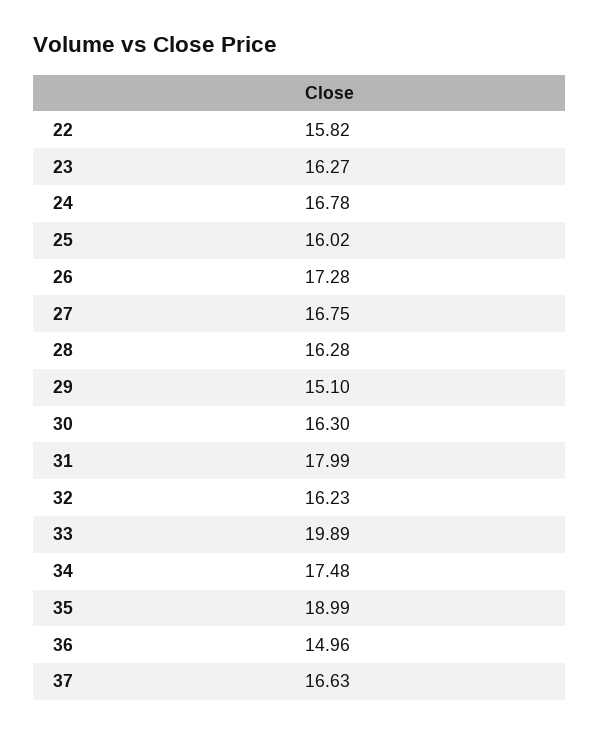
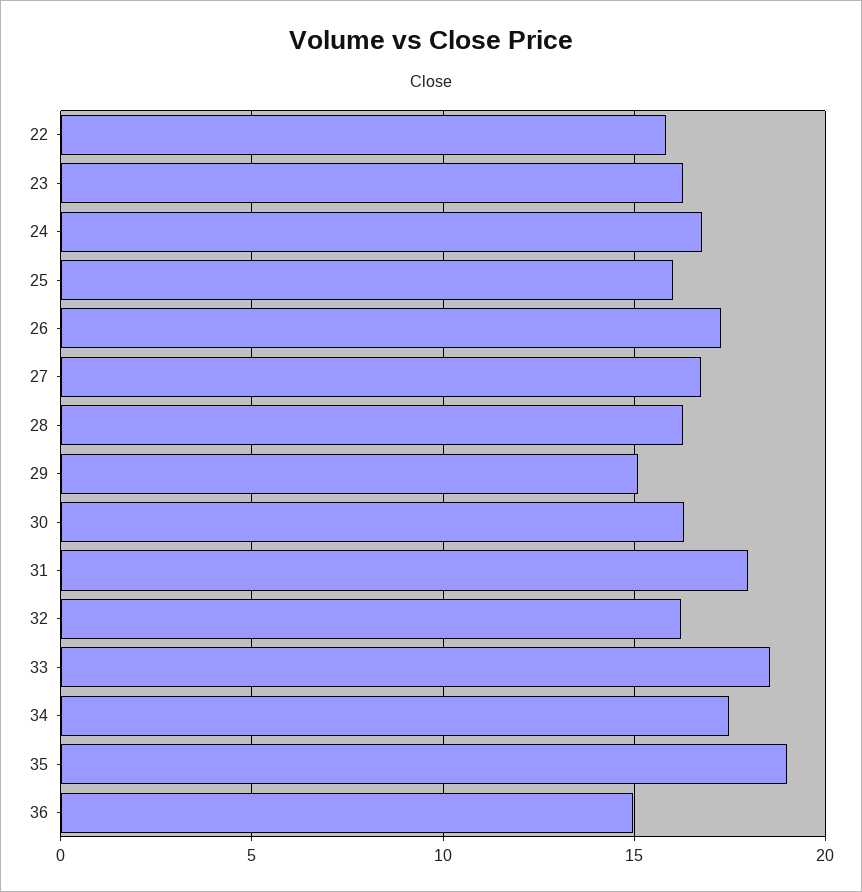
  {
    "22": 15.82,
    "23": 16.27,
    "24": 16.78,
    "25": 16.02,
    "26": 17.28,
    "27": 16.75,
    "28": 16.28,
    "29": 15.1,
    "30": 16.3,
    "31": 17.99,
    "32": 16.23,
-   "33": 19.89,
+   "33": 18.5,
    "34": 17.48,
    "35": 18.99,
-   "36": 14.96,
+   "36": 14.96
-   "37": 16.63
  }

